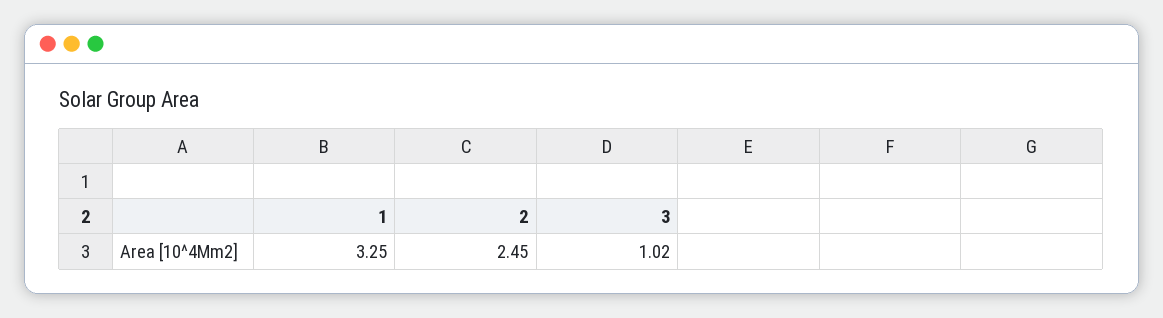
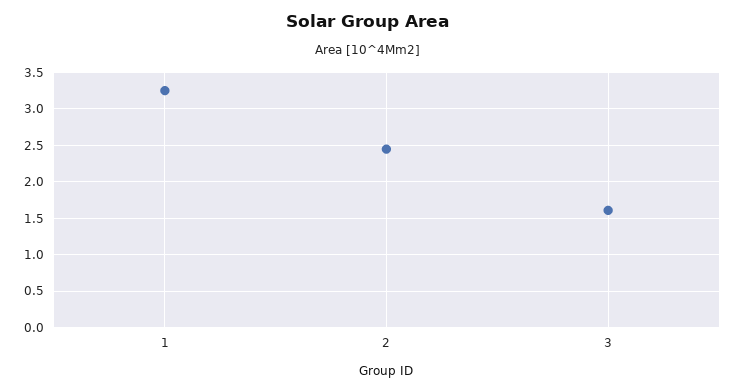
  {
    "1": 3.25,
    "2": 2.45,
-   "3": 1.02
+   "3": 1.6
  }

